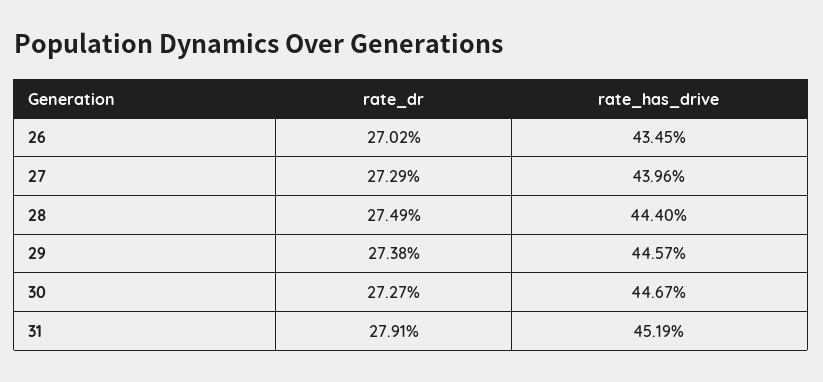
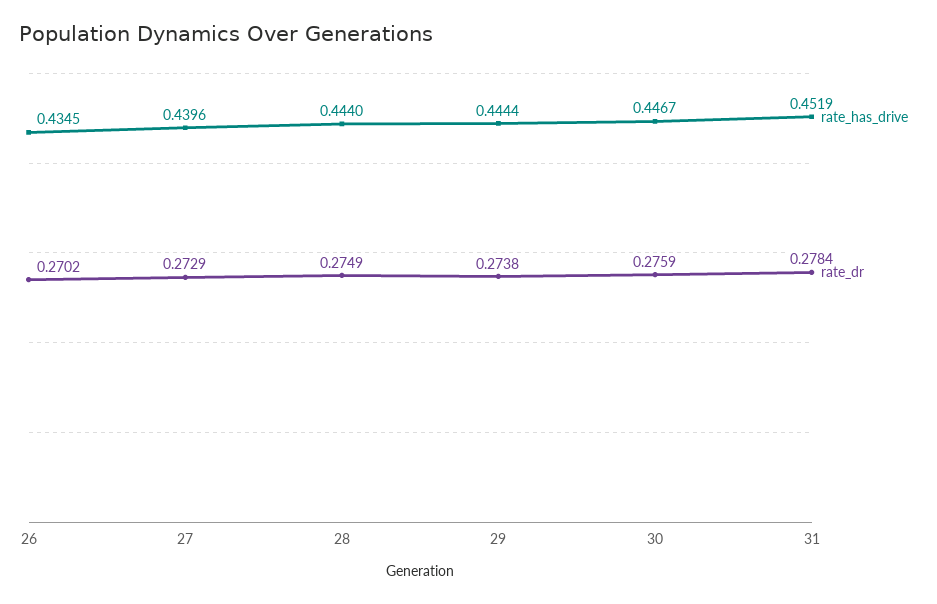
  {
    "rate_dr": {
      "26": 0.2702,
      "27": 0.2729,
      "28": 0.2749,
      "29": 0.2738,
-     "30": 0.2727,
+     "30": 0.2759,
-     "31": 0.2791
+     "31": 0.2784
    },
    "rate_has_drive": {
      "26": 0.4345,
      "27": 0.4396,
      "28": 0.444,
-     "29": 0.4457,
+     "29": 0.4444,
      "30": 0.4467,
      "31": 0.4519
    }
  }

